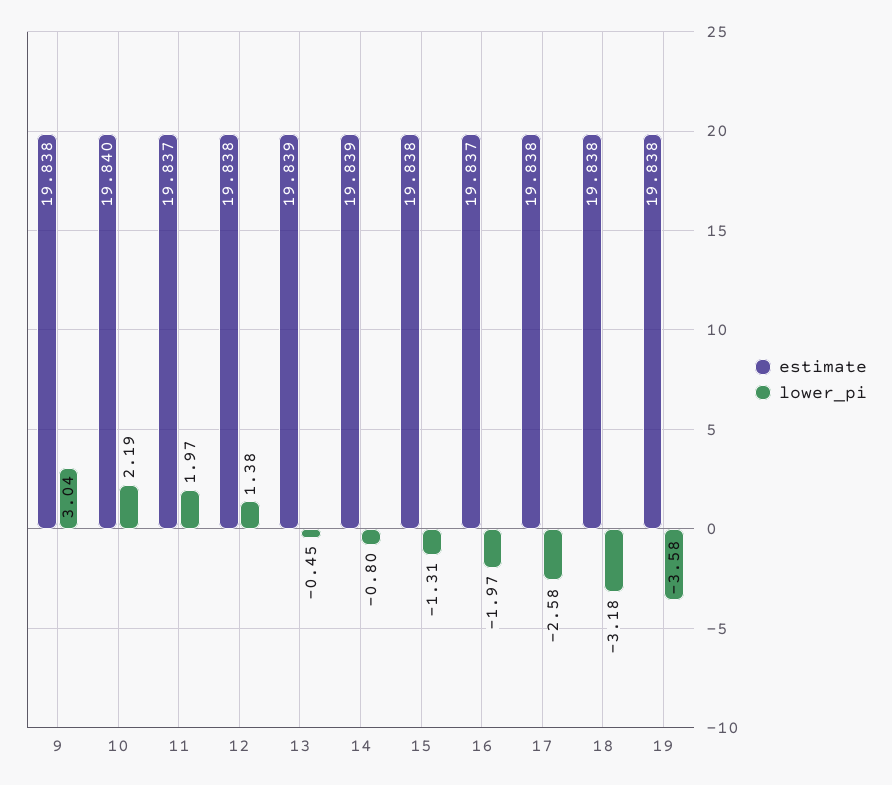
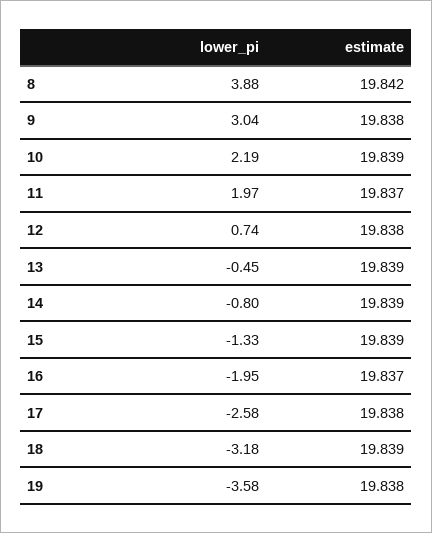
  {
    "estimate": {
      "9": 19.838,
-     "10": 19.84,
+     "10": 19.839,
      "11": 19.837,
      "12": 19.838,
      "13": 19.839,
      "14": 19.839,
-     "15": 19.838,
+     "15": 19.839,
      "16": 19.837,
      "17": 19.838,
-     "18": 19.838,
+     "18": 19.839,
-     "19": 19.838
+     "19": 19.838,
+     "8": 19.842
    },
    "lower_pi": {
      "9": 3.04,
      "10": 2.19,
      "11": 1.97,
-     "12": 1.38,
+     "12": 0.74,
      "13": -0.45,
      "14": -0.8,
-     "15": -1.31,
+     "15": -1.33,
-     "16": -1.97,
+     "16": -1.95,
      "17": -2.58,
      "18": -3.18,
-     "19": -3.58
+     "19": -3.58,
+     "8": 3.88
    }
  }

